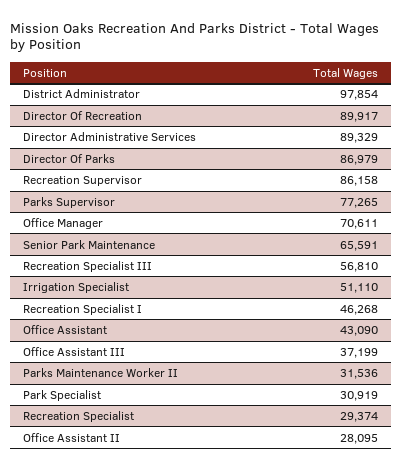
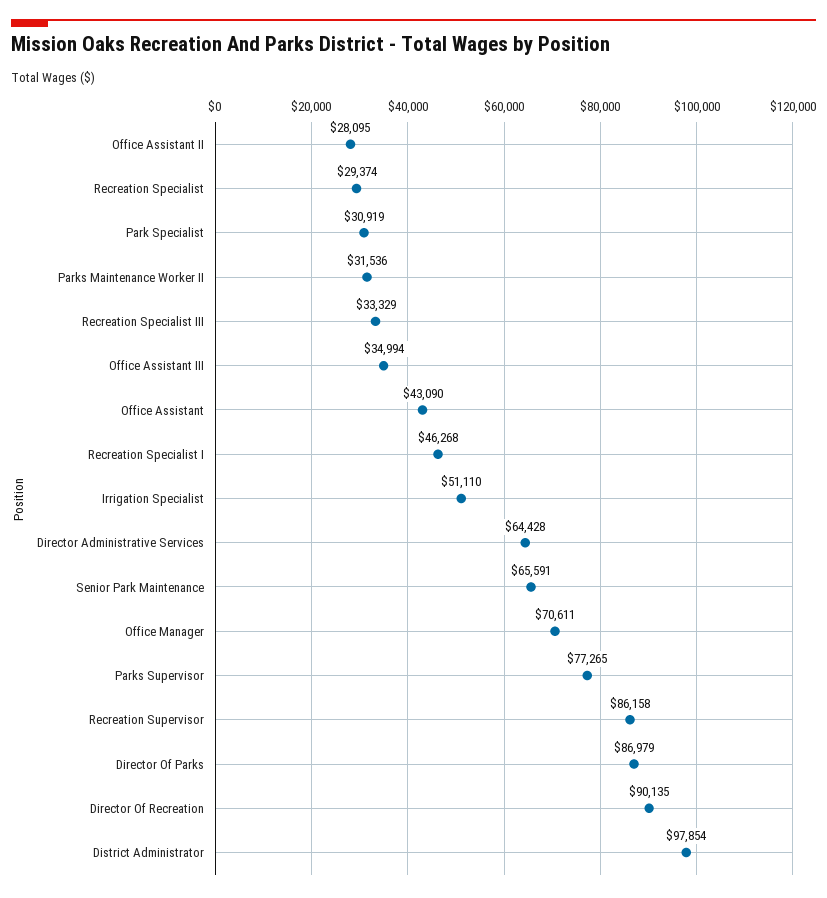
  {
    "District Administrator": 97854,
-   "Director Of Recreation": 89917,
+   "Director Of Recreation": 90135,
-   "Director Administrative Services": 89329,
+   "Director Administrative Services": 64428,
    "Director Of Parks": 86979,
    "Recreation Supervisor": 86158,
    "Parks Supervisor": 77265,
    "Office Manager": 70611,
    "Senior Park Maintenance": 65591,
-   "Recreation Specialist III": 56810,
+   "Recreation Specialist III": 33329,
    "Irrigation Specialist": 51110,
    "Recreation Specialist I": 46268,
    "Office Assistant": 43090,
-   "Office Assistant III": 37199,
+   "Office Assistant III": 34994,
    "Parks Maintenance Worker II": 31536,
    "Park Specialist": 30919,
    "Recreation Specialist": 29374,
    "Office Assistant II": 28095
  }

